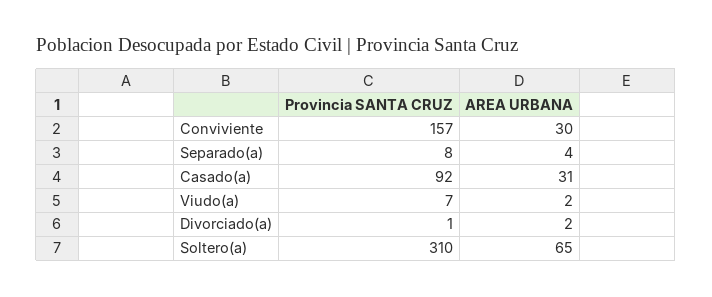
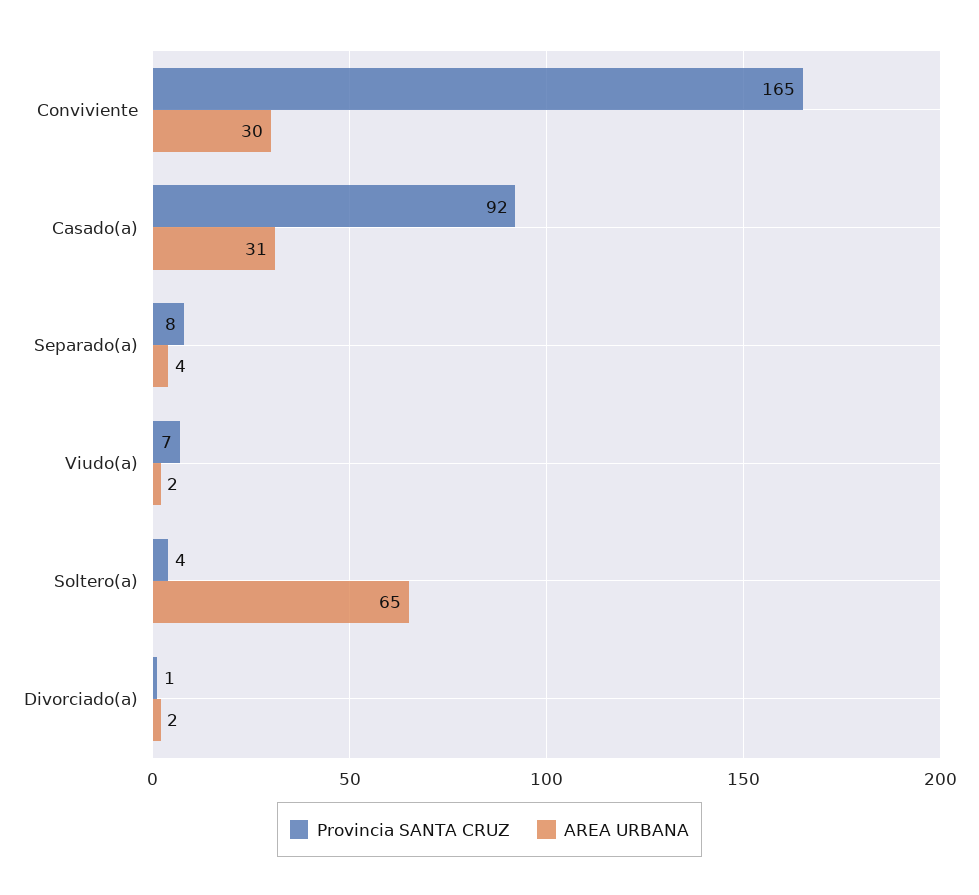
  {
    "Provincia SANTA CRUZ": {
-     "Conviviente": 157,
+     "Conviviente": 165,
      "Separado(a)": 8,
      "Casado(a)": 92,
      "Viudo(a)": 7,
      "Divorciado(a)": 1,
-     "Soltero(a)": 310
+     "Soltero(a)": 4
    },
    "AREA URBANA": {
      "Conviviente": 30,
      "Separado(a)": 4,
      "Casado(a)": 31,
      "Viudo(a)": 2,
      "Divorciado(a)": 2,
      "Soltero(a)": 65
    }
  }

